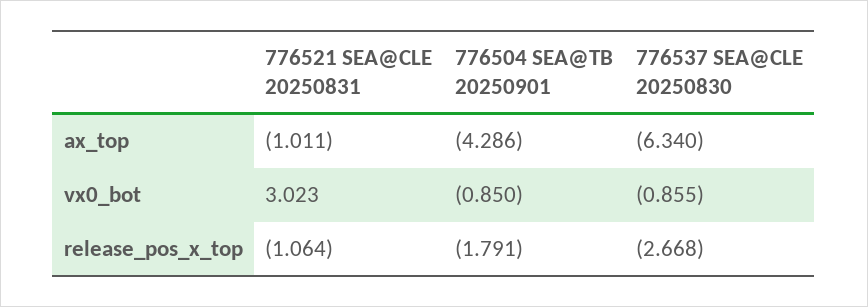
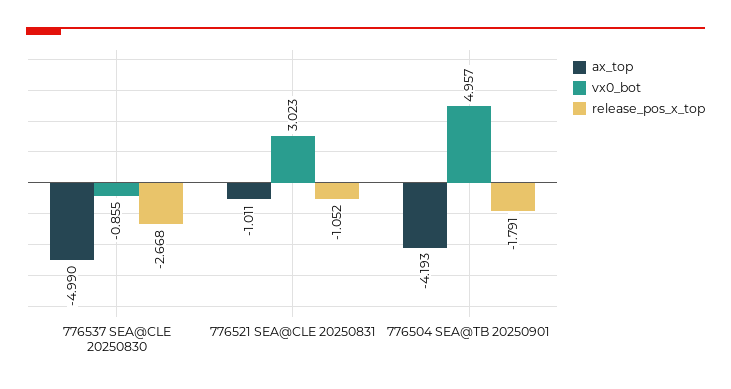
  {
    "ax_top": {
      "776521 SEA@CLE 20250831": -1.011,
-     "776504 SEA@TB 20250901": -4.286,
+     "776504 SEA@TB 20250901": -4.193,
-     "776537 SEA@CLE 20250830": -6.34
+     "776537 SEA@CLE 20250830": -4.99
    },
    "vx0_bot": {
      "776521 SEA@CLE 20250831": 3.023,
-     "776504 SEA@TB 20250901": -0.85,
+     "776504 SEA@TB 20250901": 4.957,
      "776537 SEA@CLE 20250830": -0.855
    },
    "release_pos_x_top": {
-     "776521 SEA@CLE 20250831": -1.064,
+     "776521 SEA@CLE 20250831": -1.052,
      "776504 SEA@TB 20250901": -1.791,
      "776537 SEA@CLE 20250830": -2.668
    }
  }

